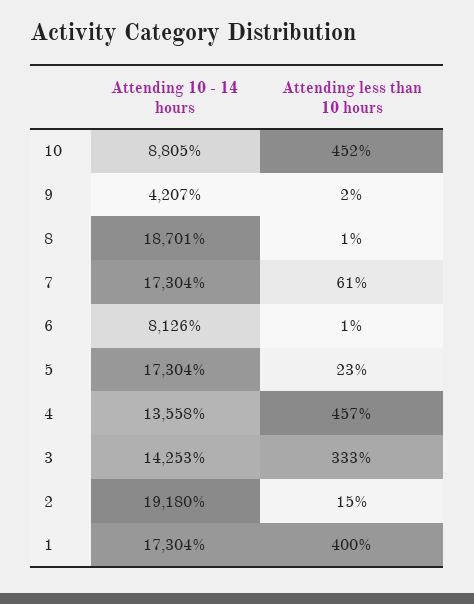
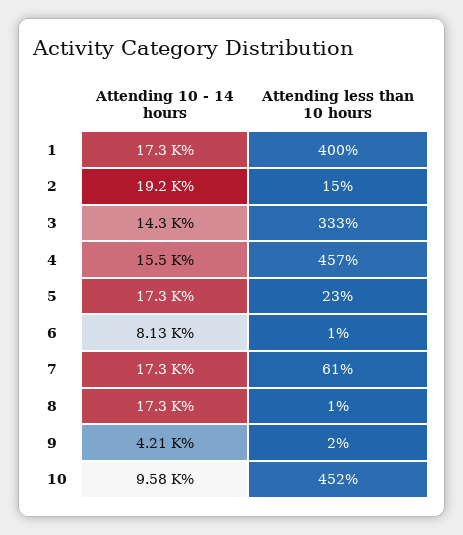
  {
    "Attending 10 - 14 hours": {
-     "10": 8805,
+     "10": 9580,
      "9": 4207,
-     "8": 18701,
+     "8": 17300,
      "7": 17304,
      "6": 8126,
      "5": 17304,
-     "4": 13558,
+     "4": 15500,
      "3": 14253,
      "2": 19180,
      "1": 17304
    },
    "Attending less than 10 hours": {
      "10": 452,
      "9": 2,
      "8": 1,
      "7": 61,
      "6": 1,
      "5": 23,
      "4": 457,
      "3": 333,
      "2": 15,
      "1": 400
    }
  }

